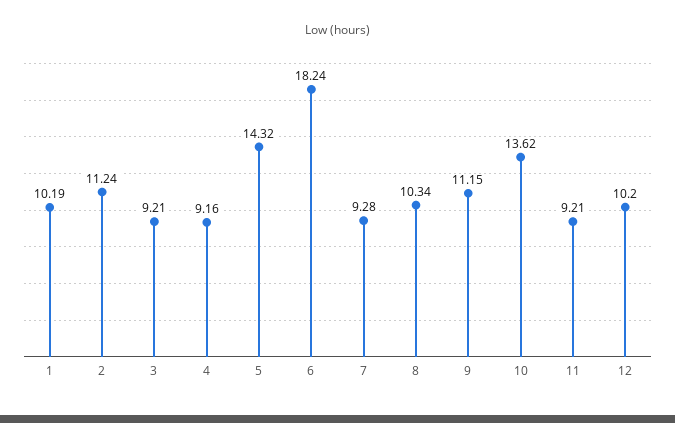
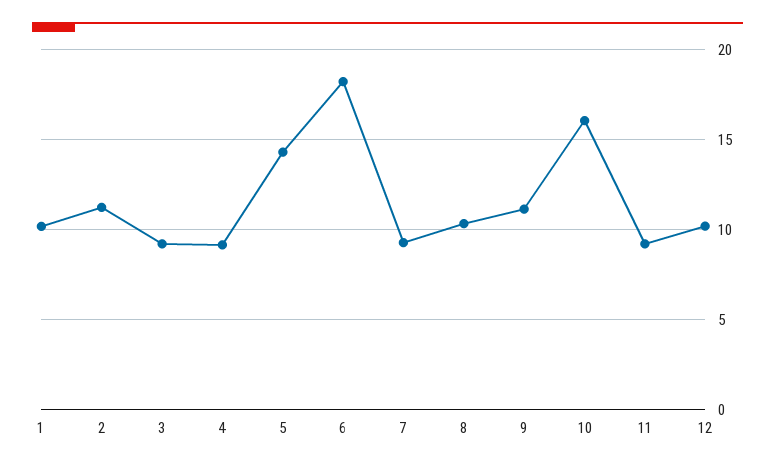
  {
    "1": 10.19,
    "2": 11.24,
    "3": 9.21,
    "4": 9.16,
    "5": 14.32,
    "6": 18.24,
    "7": 9.28,
    "8": 10.34,
    "9": 11.15,
-   "10": 13.62,
+   "10": 16,
    "11": 9.21,
    "12": 10.2
  }

